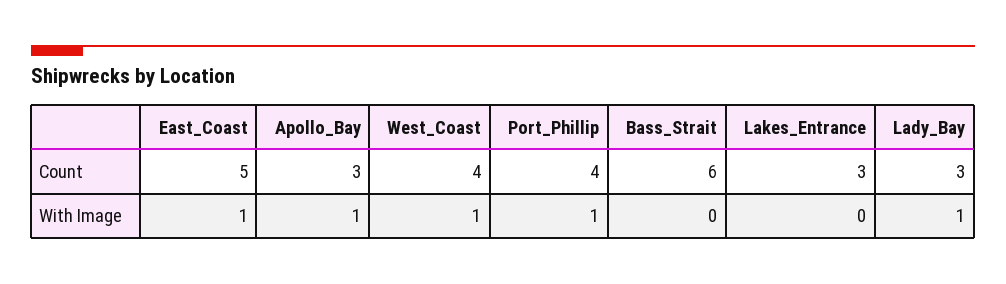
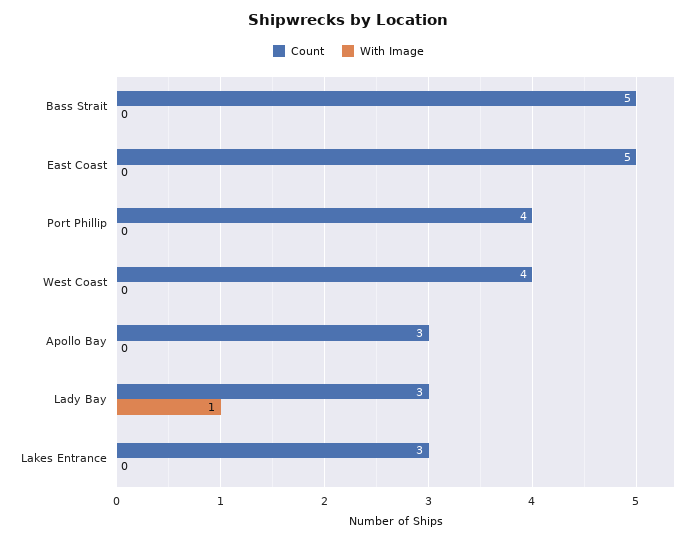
  {
    "Count": {
      "East_Coast": 5,
      "Apollo_Bay": 3,
      "West_Coast": 4,
      "Port_Phillip": 4,
-     "Bass_Strait": 6,
+     "Bass_Strait": 5,
      "Lakes_Entrance": 3,
      "Lady_Bay": 3
    },
    "With Image": {
-     "East_Coast": 1,
+     "East_Coast": 0,
-     "Apollo_Bay": 1,
+     "Apollo_Bay": 0,
-     "West_Coast": 1,
+     "West_Coast": 0,
-     "Port_Phillip": 1,
+     "Port_Phillip": 0,
      "Bass_Strait": 0,
      "Lakes_Entrance": 0,
      "Lady_Bay": 1
    }
  }

